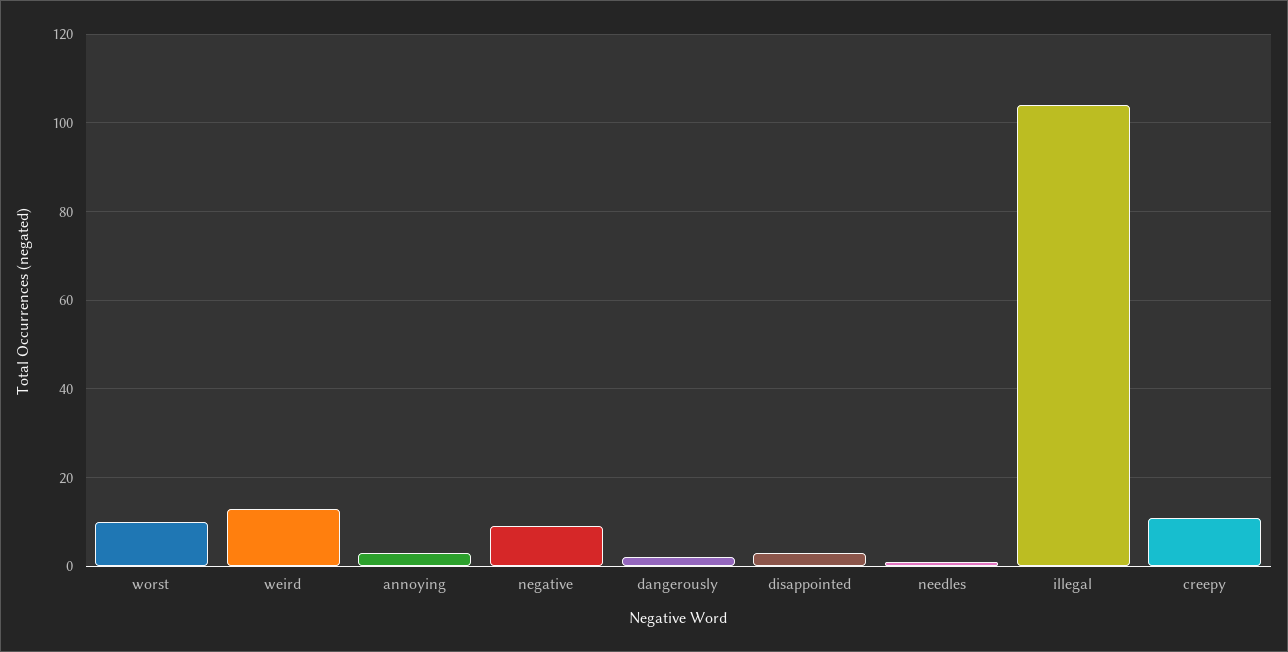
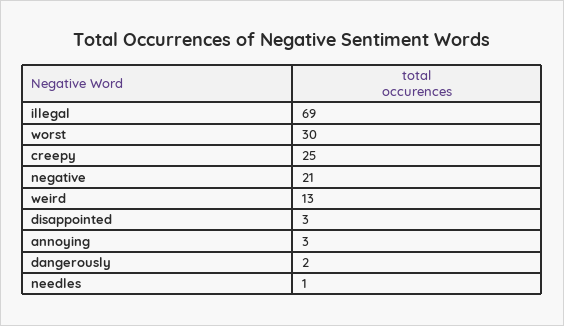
  {
-   "worst": 10,
+   "worst": 30,
    "weird": 13,
    "annoying": 3,
-   "negative": 10,
+   "negative": 21,
    "dangerously": 2,
    "disappointed": 3,
    "needles": 1,
-   "illegal": 105,
+   "illegal": 69,
-   "creepy": 10
+   "creepy": 25
  }

